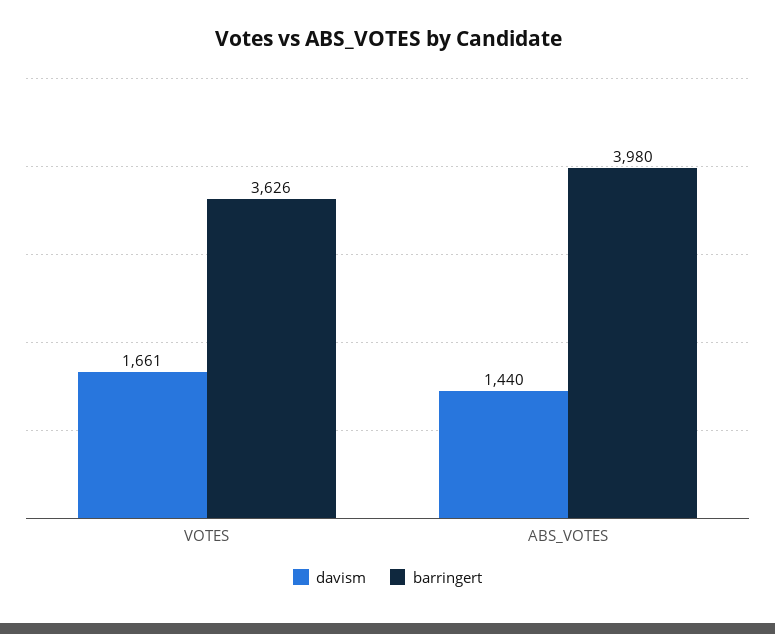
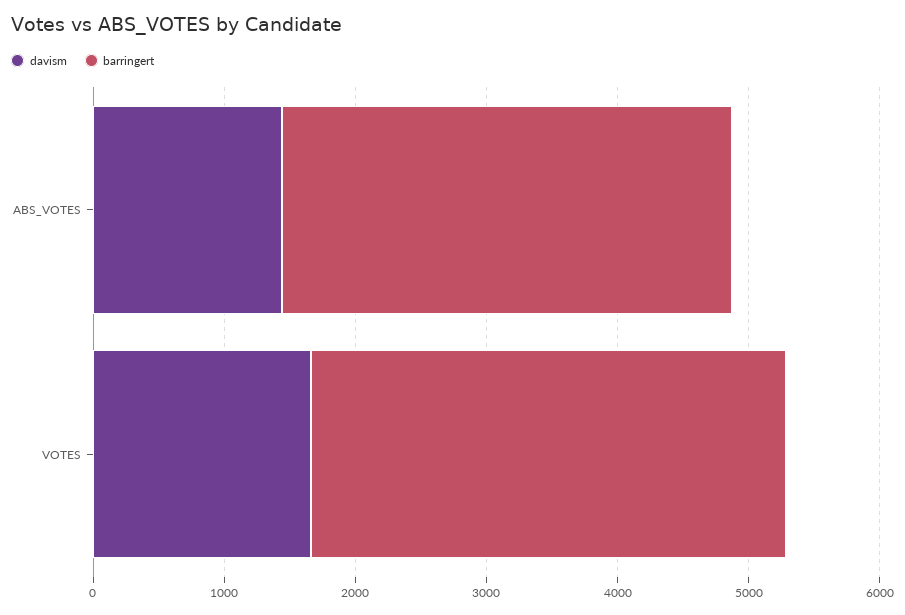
  {
    "davism": {
      "VOTES": 1661,
      "ABS_VOTES": 1440
    },
    "barringert": {
      "VOTES": 3626,
-     "ABS_VOTES": 3980
+     "ABS_VOTES": 3400
    }
  }

